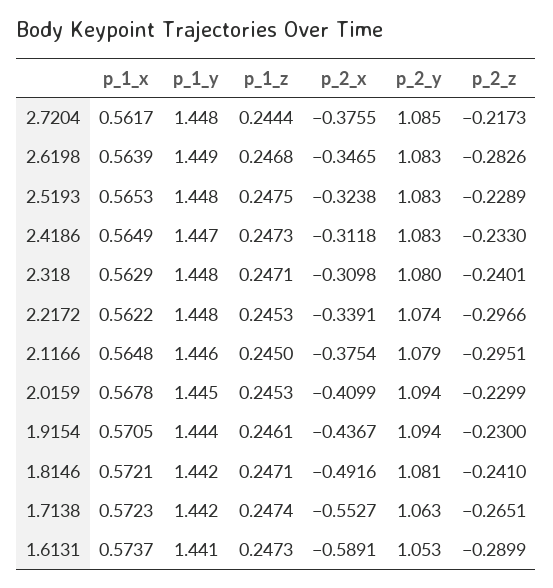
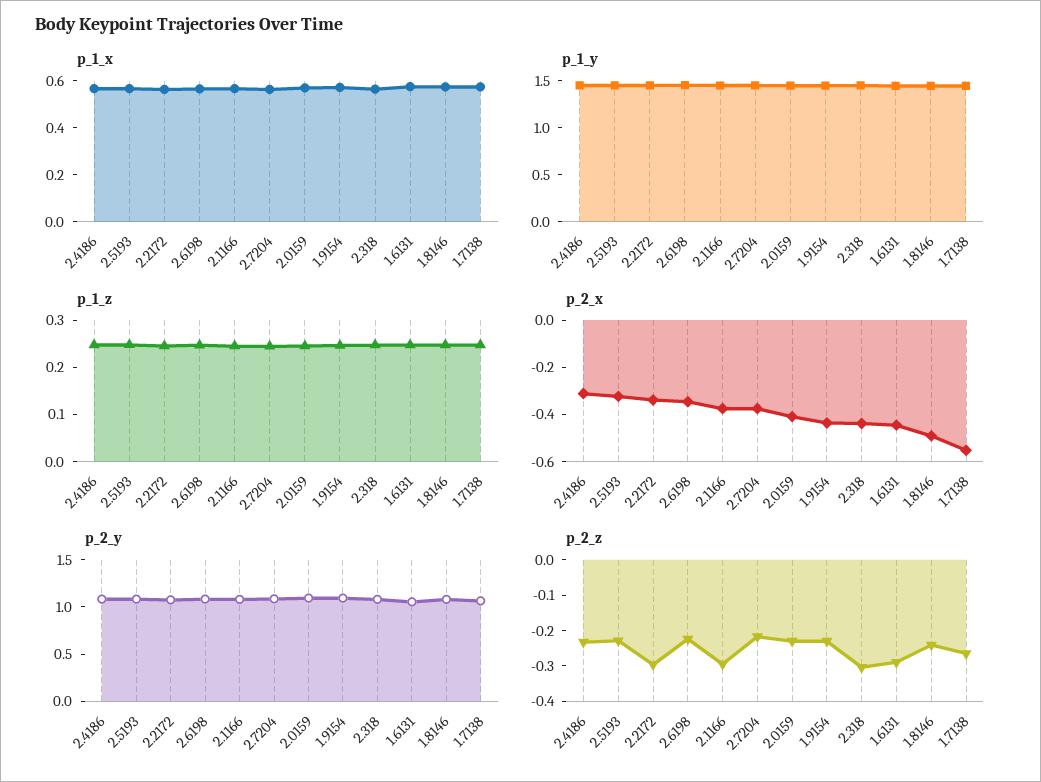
  {
    "p_1_x": {
      "2.7204": 0.5617,
      "2.6198": 0.5639,
      "2.5193": 0.5653,
      "2.4186": 0.5649,
      "2.318": 0.5629,
      "2.2172": 0.5622,
      "2.1166": 0.5648,
      "2.0159": 0.5678,
      "1.9154": 0.5705,
      "1.8146": 0.5721,
      "1.7138": 0.5723,
      "1.6131": 0.5737
    },
    "p_1_y": {
      "2.7204": 1.448,
      "2.6198": 1.449,
      "2.5193": 1.448,
      "2.4186": 1.447,
      "2.318": 1.448,
      "2.2172": 1.448,
      "2.1166": 1.446,
      "2.0159": 1.445,
      "1.9154": 1.444,
      "1.8146": 1.442,
      "1.7138": 1.442,
      "1.6131": 1.441
    },
    "p_1_z": {
      "2.7204": 0.2444,
      "2.6198": 0.2468,
      "2.5193": 0.2475,
      "2.4186": 0.2473,
      "2.318": 0.2471,
      "2.2172": 0.2453,
      "2.1166": 0.245,
      "2.0159": 0.2453,
      "1.9154": 0.2461,
      "1.8146": 0.2471,
      "1.7138": 0.2474,
      "1.6131": 0.2473
    },
    "p_2_x": {
      "2.7204": -0.3755,
      "2.6198": -0.3465,
      "2.5193": -0.3238,
      "2.4186": -0.3118,
-     "2.318": -0.3098,
+     "2.318": -0.45,
      "2.2172": -0.3391,
      "2.1166": -0.3754,
      "2.0159": -0.4099,
      "1.9154": -0.4367,
      "1.8146": -0.4916,
      "1.7138": -0.5527,
-     "1.6131": -0.5891
+     "1.6131": -0.45
    },
    "p_2_y": {
      "2.7204": 1.085,
      "2.6198": 1.083,
      "2.5193": 1.083,
      "2.4186": 1.083,
      "2.318": 1.08,
      "2.2172": 1.074,
      "2.1166": 1.079,
      "2.0159": 1.094,
      "1.9154": 1.094,
      "1.8146": 1.081,
      "1.7138": 1.063,
      "1.6131": 1.053
    },
    "p_2_z": {
      "2.7204": -0.2173,
-     "2.6198": -0.2826,
+     "2.6198": -0.225,
      "2.5193": -0.2289,
      "2.4186": -0.233,
-     "2.318": -0.2401,
+     "2.318": -0.3,
      "2.2172": -0.2966,
      "2.1166": -0.2951,
      "2.0159": -0.2299,
      "1.9154": -0.23,
      "1.8146": -0.241,
      "1.7138": -0.2651,
      "1.6131": -0.2899
    }
  }

